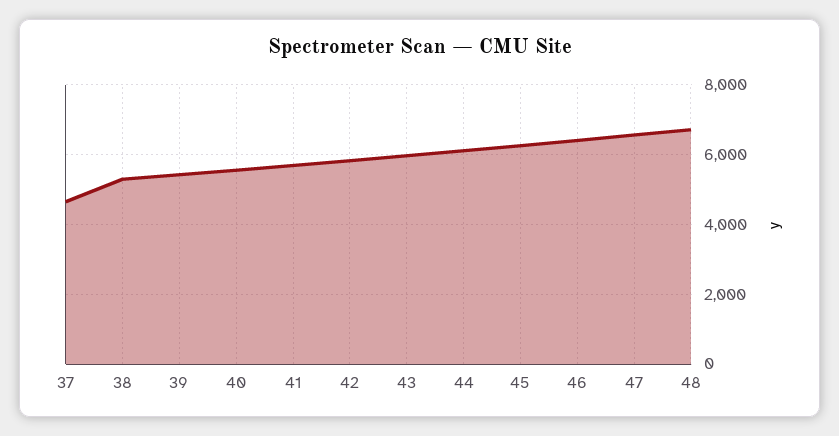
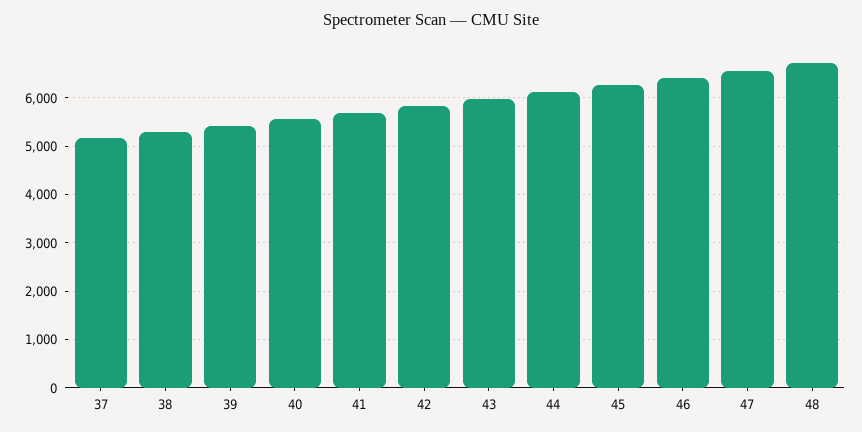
  {
-   "37": 4600,
+   "37": 5200,
    "38": 5200,
    "39": 5400,
    "40": 5600,
    "41": 5600,
    "42": 5800,
    "43": 6000,
    "44": 6200,
    "45": 6200,
    "46": 6400,
    "47": 6600,
    "48": 6800
  }

